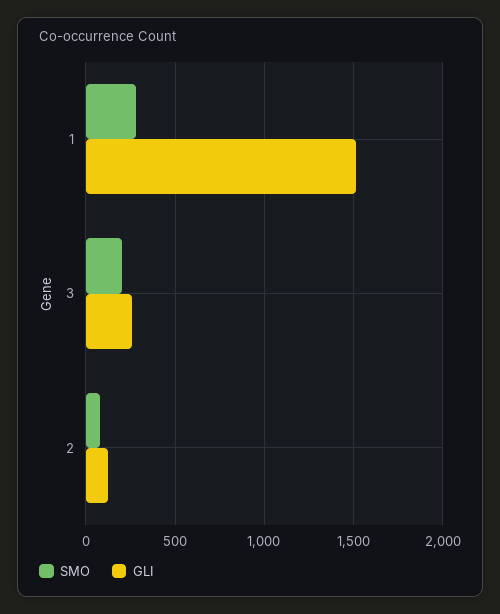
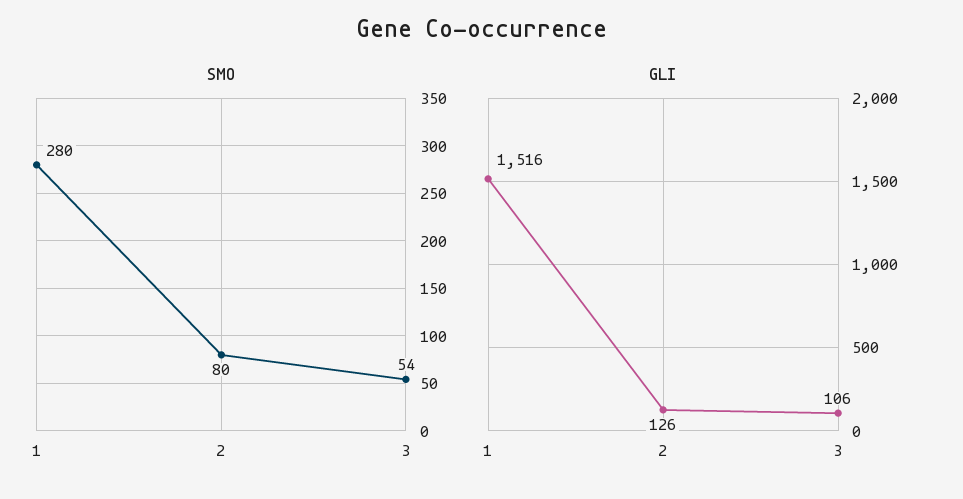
  {
    "SMO": {
      "1": 280,
-     "3": 200,
+     "3": 54,
      "2": 80
    },
    "GLI": {
      "1": 1516,
-     "3": 250,
+     "3": 106,
      "2": 126
    }
  }

